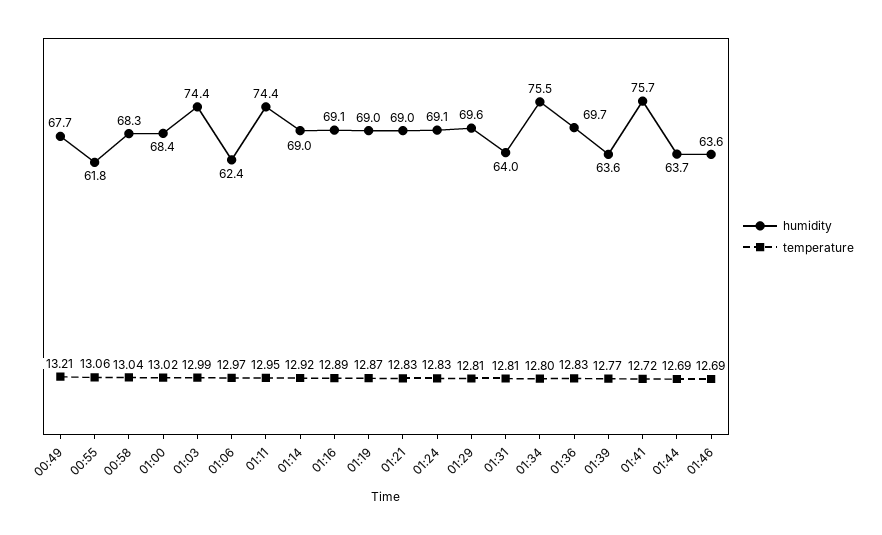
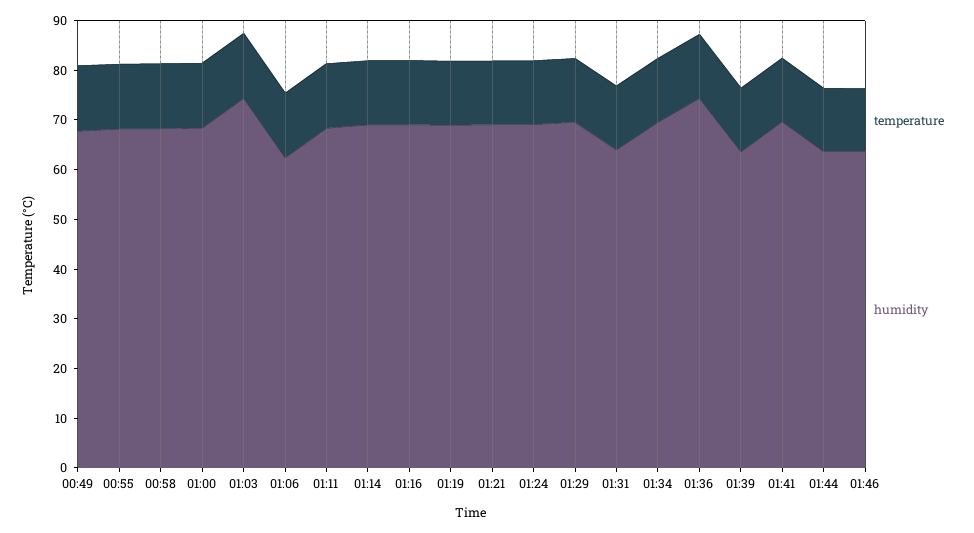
  {
    "humidity": {
      "00:49": 67.7,
-     "00:55": 61.8,
+     "00:55": 68,
      "00:58": 68.3,
      "01:00": 68.4,
      "01:03": 74.4,
      "01:06": 62.4,
-     "01:11": 74.4,
+     "01:11": 68,
      "01:14": 69,
      "01:16": 69.1,
      "01:19": 69,
      "01:21": 69,
      "01:24": 69.1,
      "01:29": 69.6,
      "01:31": 64,
-     "01:34": 75.5,
+     "01:34": 70,
-     "01:36": 69.7,
+     "01:36": 74,
      "01:39": 63.6,
-     "01:41": 75.7,
+     "01:41": 70,
      "01:44": 63.7,
      "01:46": 63.6
    },
    "temperature": {
      "00:49": 13.21,
      "00:55": 13.06,
      "00:58": 13.04,
      "01:00": 13.02,
      "01:03": 12.99,
      "01:06": 12.97,
      "01:11": 12.95,
      "01:14": 12.92,
      "01:16": 12.89,
      "01:19": 12.87,
      "01:21": 12.83,
      "01:24": 12.83,
      "01:29": 12.81,
      "01:31": 12.81,
      "01:34": 12.8,
      "01:36": 12.83,
      "01:39": 12.77,
      "01:41": 12.72,
      "01:44": 12.69,
      "01:46": 12.69
    }
  }

